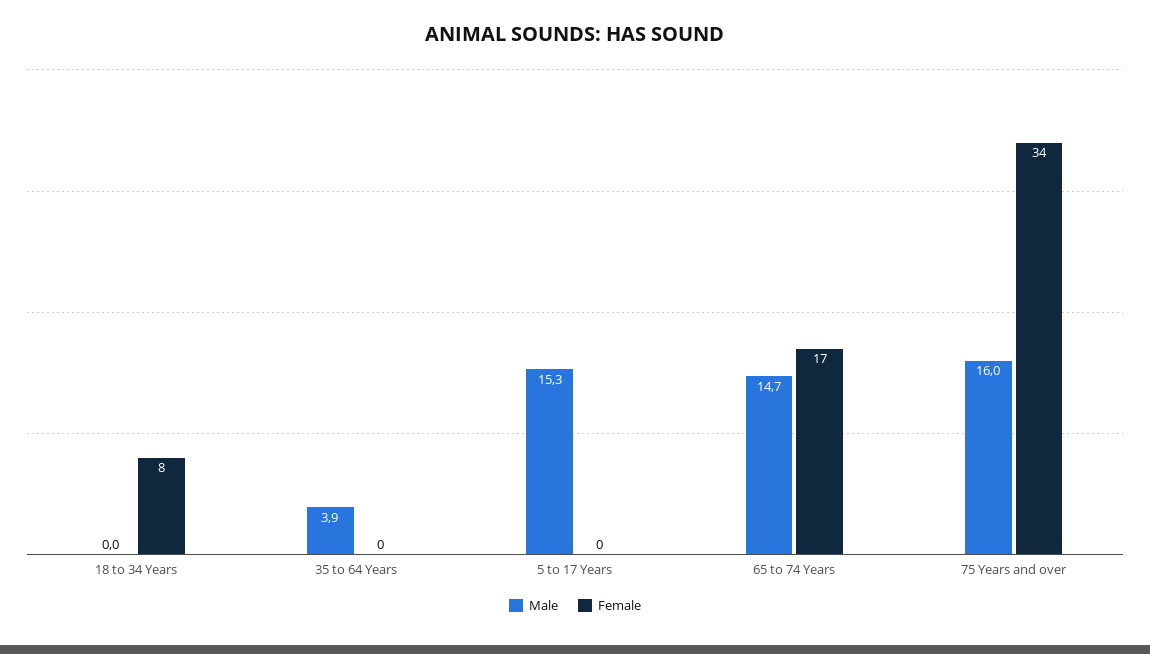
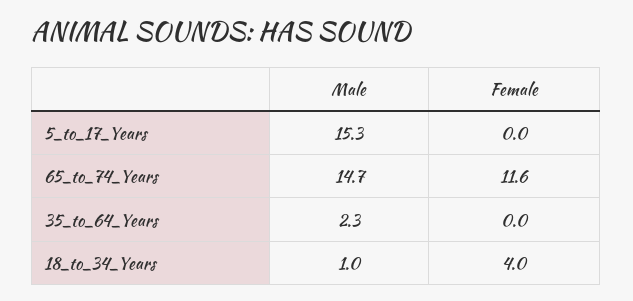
  {
    "Male": {
-     "18 to 34 Years": 0,
+     "18 to 34 Years": 1,
-     "35 to 64 Years": 3.9,
+     "35 to 64 Years": 2.3,
      "5 to 17 Years": 15.3,
-     "65 to 74 Years": 14.7,
+     "65 to 74 Years": 14.7
-     "75 Years and over": 16
    },
    "Female": {
-     "18 to 34 Years": 8,
+     "18 to 34 Years": 4,
      "35 to 64 Years": 0,
      "5 to 17 Years": 0,
-     "65 to 74 Years": 17,
+     "65 to 74 Years": 11.6
-     "75 Years and over": 34
    }
  }

